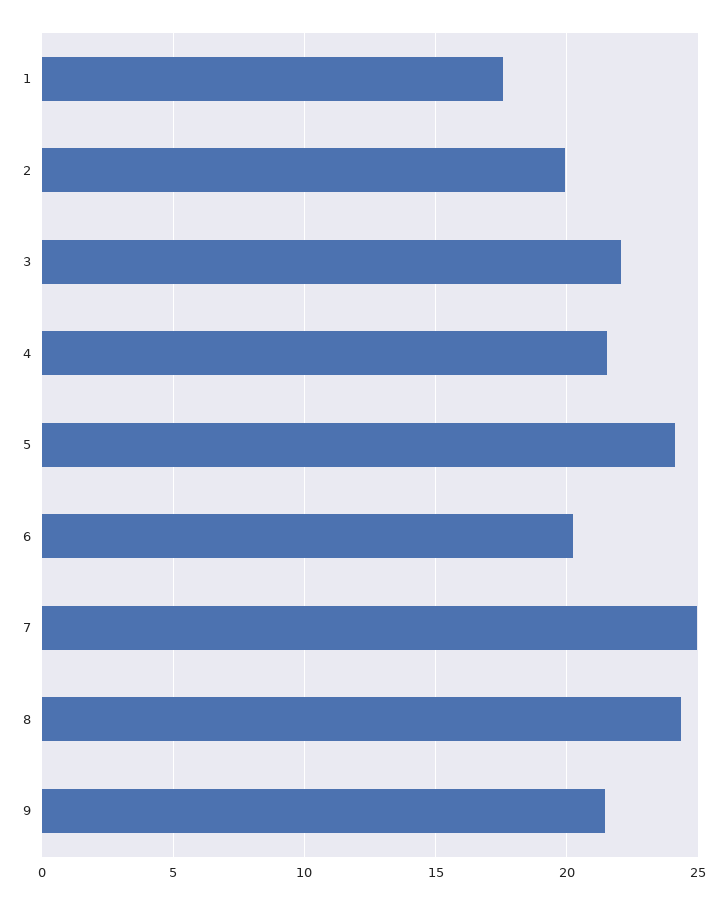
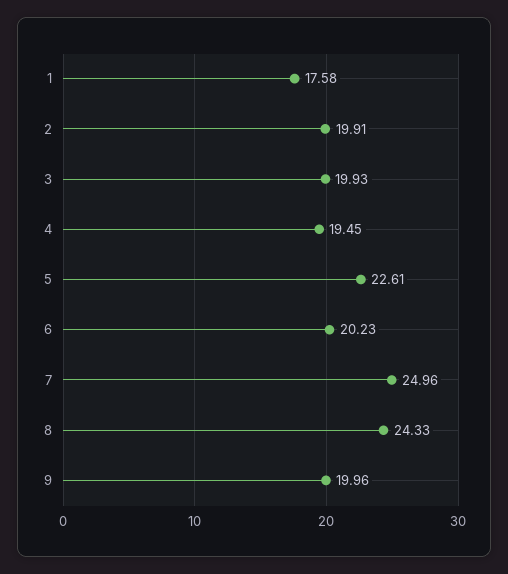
  {
    "1": 17.58,
    "2": 19.91,
-   "3": 22,
+   "3": 19.93,
-   "4": 21.5,
+   "4": 19.45,
-   "5": 24,
+   "5": 22.61,
    "6": 20.23,
    "7": 24.96,
    "8": 24.33,
-   "9": 21.5
+   "9": 19.96
  }

